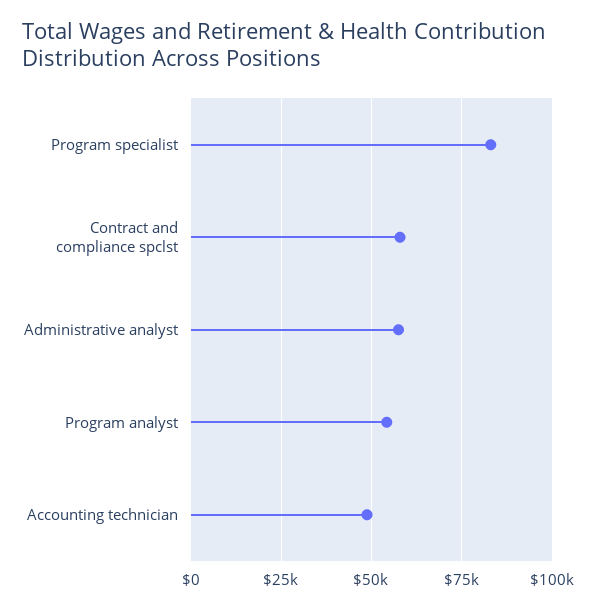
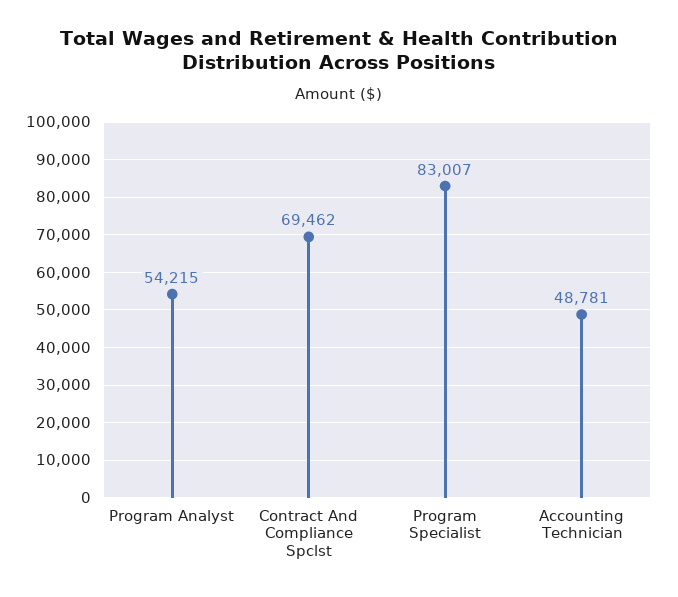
  {
    "Program specialist": 83007,
-   "Contract and compliance spclst": 57500,
+   "Contract and compliance spclst": 69462,
-   "Administrative analyst": 57500,
    "Program analyst": 54215,
    "Accounting technician": 48781
  }

